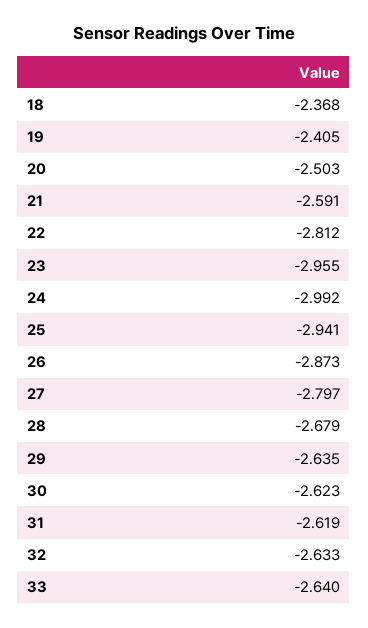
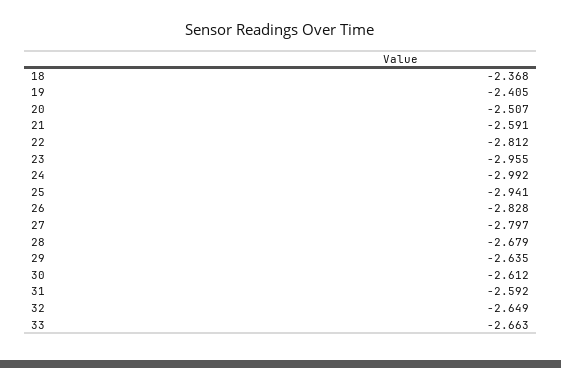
  {
    "18": -2.368,
    "19": -2.405,
-   "20": -2.503,
+   "20": -2.507,
    "21": -2.591,
    "22": -2.812,
    "23": -2.955,
    "24": -2.992,
    "25": -2.941,
-   "26": -2.873,
+   "26": -2.828,
    "27": -2.797,
    "28": -2.679,
    "29": -2.635,
-   "30": -2.623,
+   "30": -2.612,
-   "31": -2.619,
+   "31": -2.592,
-   "32": -2.633,
+   "32": -2.649,
-   "33": -2.64
+   "33": -2.663
  }

